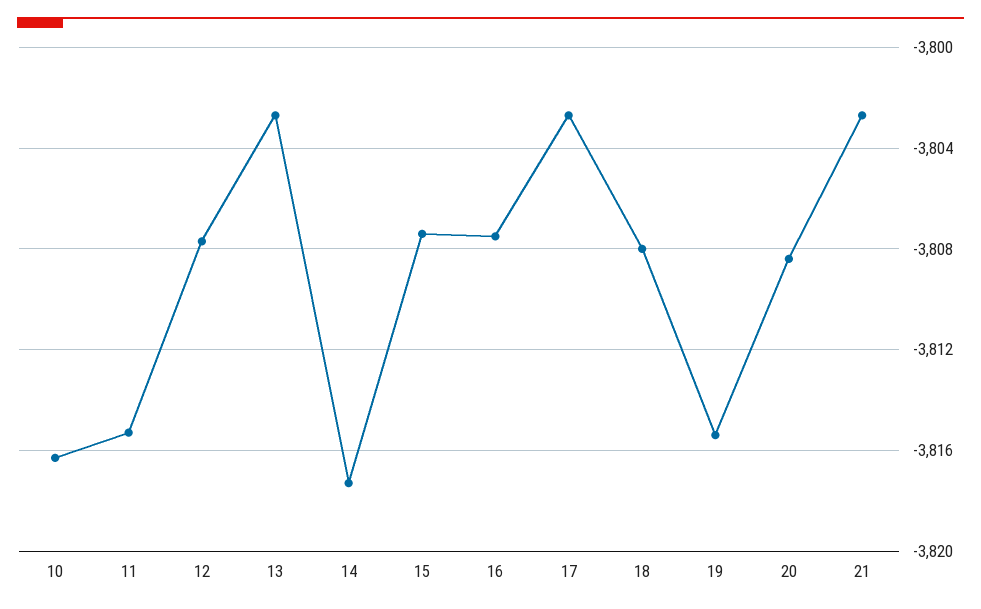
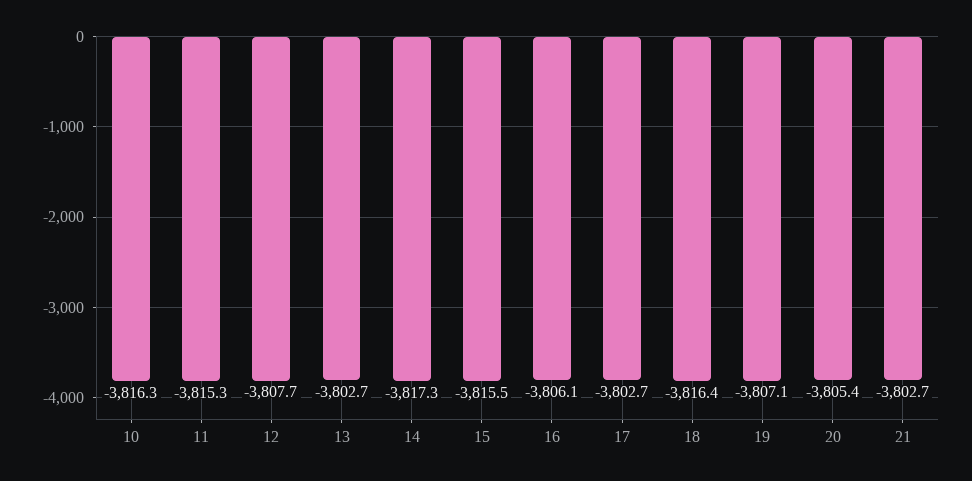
  {
    "10": -3816.3,
    "11": -3815.3,
    "12": -3807.7,
    "13": -3802.7,
    "14": -3817.3,
-   "15": -3807.5,
+   "15": -3815.5,
-   "16": -3807.5,
+   "16": -3806.1,
    "17": -3802.7,
-   "18": -3808,
+   "18": -3816.4,
-   "19": -3815.5,
+   "19": -3807.1,
-   "20": -3808.5,
+   "20": -3805.4,
    "21": -3802.7
  }

